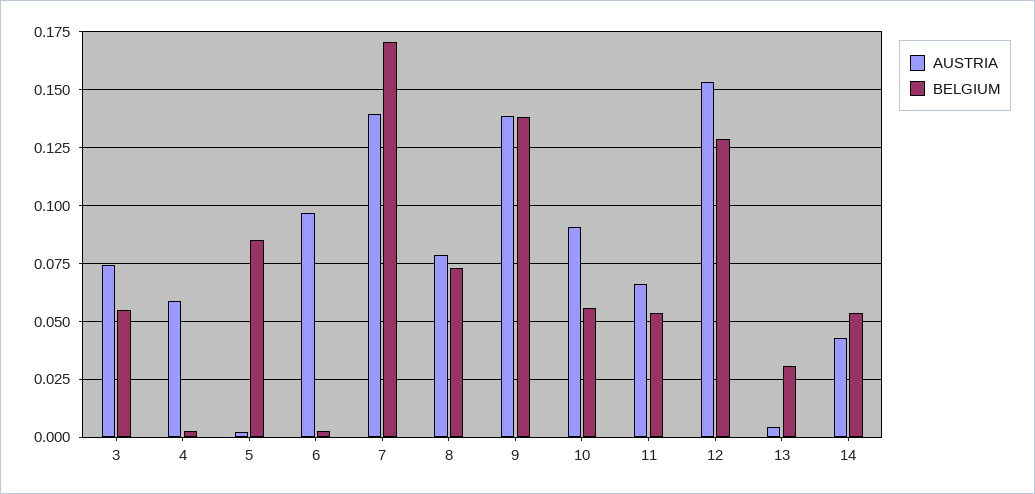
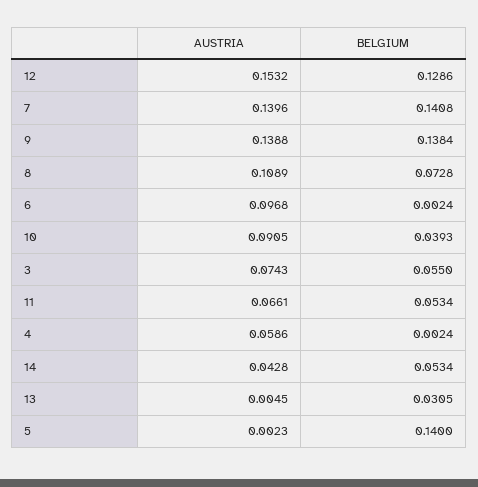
  {
    "AUSTRIA": {
      "3": 0.0743,
      "4": 0.0586,
      "5": 0.0023,
      "6": 0.0968,
      "7": 0.1396,
-     "8": 0.08,
+     "8": 0.1089,
      "9": 0.1388,
      "10": 0.0905,
      "11": 0.0661,
      "12": 0.1532,
      "13": 0.0045,
      "14": 0.0428
    },
    "BELGIUM": {
      "3": 0.055,
      "4": 0.0024,
-     "5": 0.085,
+     "5": 0.14,
      "6": 0.0024,
-     "7": 0.17,
+     "7": 0.1408,
      "8": 0.0728,
      "9": 0.1384,
-     "10": 0.055,
+     "10": 0.0393,
      "11": 0.0534,
      "12": 0.1286,
      "13": 0.0305,
      "14": 0.0534
    }
  }

